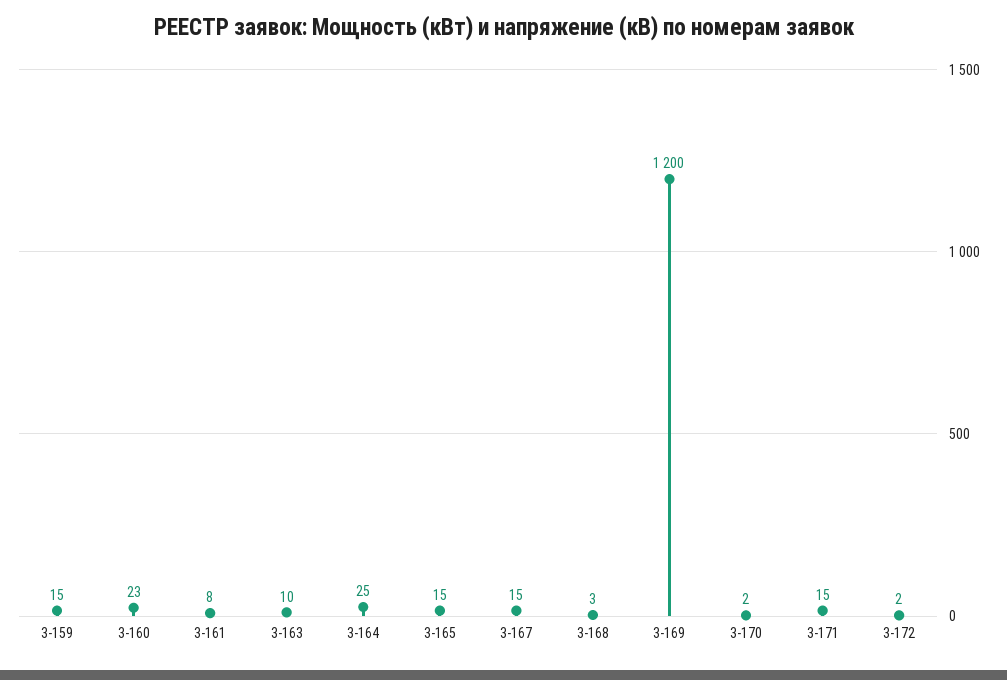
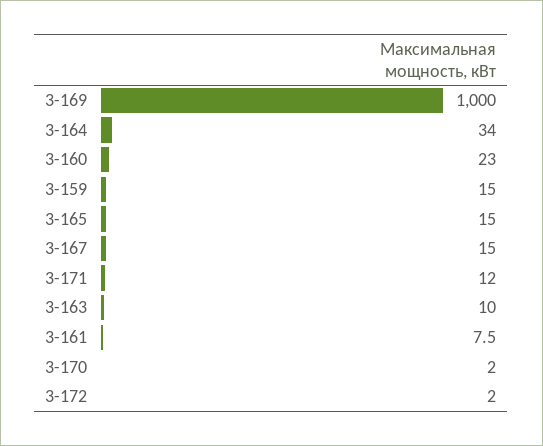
  {
    "3-159": 15,
    "3-160": 23,
    "3-161": 7.5,
    "3-163": 10,
-   "3-164": 25,
+   "3-164": 34,
    "3-165": 15,
    "3-167": 15,
-   "3-168": 3,
-   "3-169": 1200,
+   "3-169": 1000,
    "3-170": 2,
-   "3-171": 15,
+   "3-171": 12,
    "3-172": 2
  }

